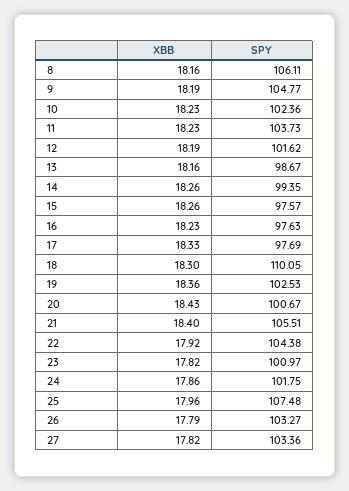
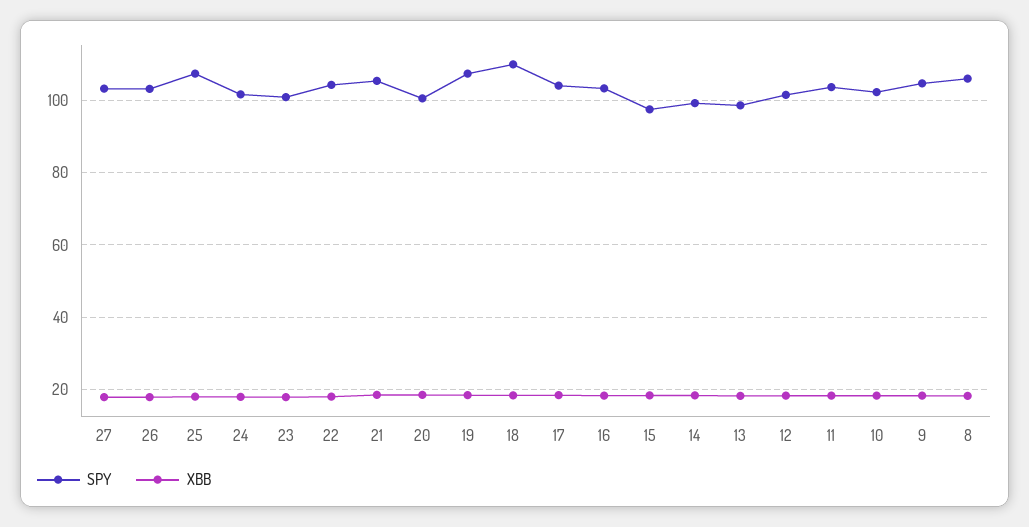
  {
    "XBB": {
      "8": 18.16,
      "9": 18.19,
      "10": 18.23,
      "11": 18.23,
      "12": 18.19,
      "13": 18.16,
      "14": 18.26,
      "15": 18.26,
      "16": 18.23,
      "17": 18.33,
      "18": 18.3,
      "19": 18.36,
      "20": 18.43,
      "21": 18.4,
      "22": 17.92,
      "23": 17.82,
      "24": 17.86,
      "25": 17.96,
      "26": 17.79,
      "27": 17.82
    },
    "SPY": {
      "8": 106.11,
      "9": 104.77,
      "10": 102.36,
      "11": 103.73,
      "12": 101.62,
      "13": 98.67,
      "14": 99.35,
      "15": 97.57,
-     "16": 97.63,
+     "16": 104,
-     "17": 97.69,
+     "17": 104,
      "18": 110.05,
-     "19": 102.53,
+     "19": 108,
      "20": 100.67,
      "21": 105.51,
      "22": 104.38,
      "23": 100.97,
      "24": 101.75,
      "25": 107.48,
      "26": 103.27,
      "27": 103.36
    }
  }

